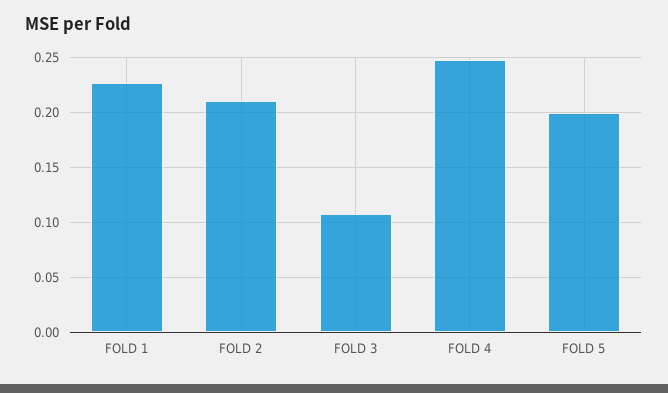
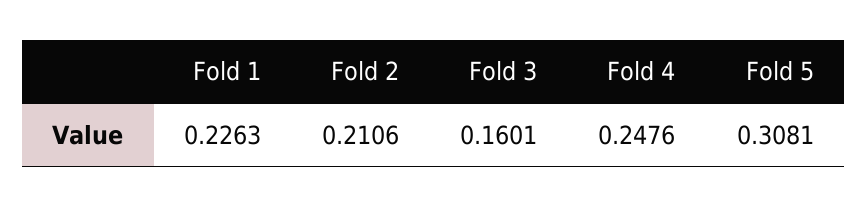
  {
    "FOLD 1": 0.2263,
    "FOLD 2": 0.2106,
-   "FOLD 3": 0.11,
+   "FOLD 3": 0.1601,
    "FOLD 4": 0.2476,
-   "FOLD 5": 0.2
+   "FOLD 5": 0.3081
  }

